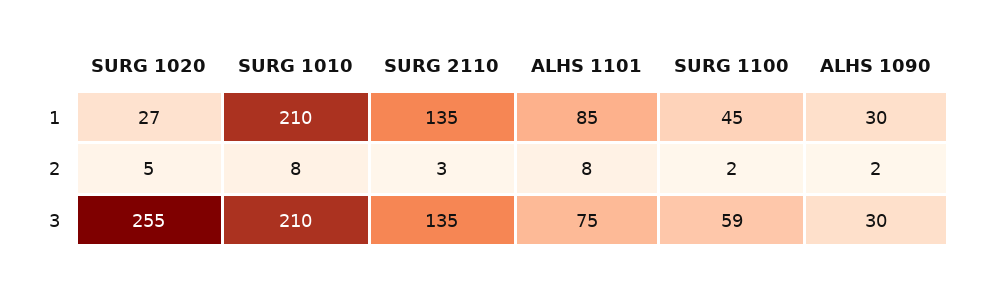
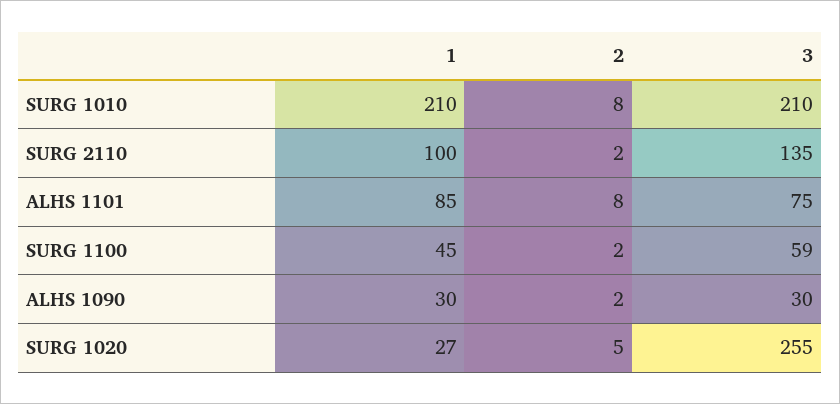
  {
    "SURG 1020": {
      "1": 27,
      "2": 5,
      "3": 255
    },
    "SURG 1010": {
      "1": 210,
      "2": 8,
      "3": 210
    },
    "SURG 2110": {
-     "1": 135,
+     "1": 100,
-     "2": 3,
+     "2": 2,
      "3": 135
    },
    "ALHS 1101": {
      "1": 85,
      "2": 8,
      "3": 75
    },
    "SURG 1100": {
      "1": 45,
      "2": 2,
      "3": 59
    },
    "ALHS 1090": {
      "1": 30,
      "2": 2,
      "3": 30
    }
  }

